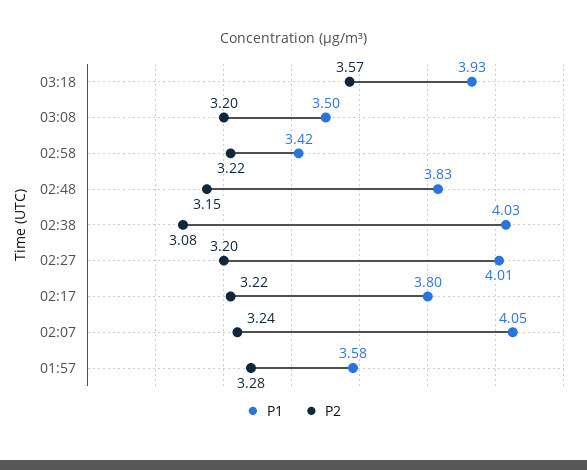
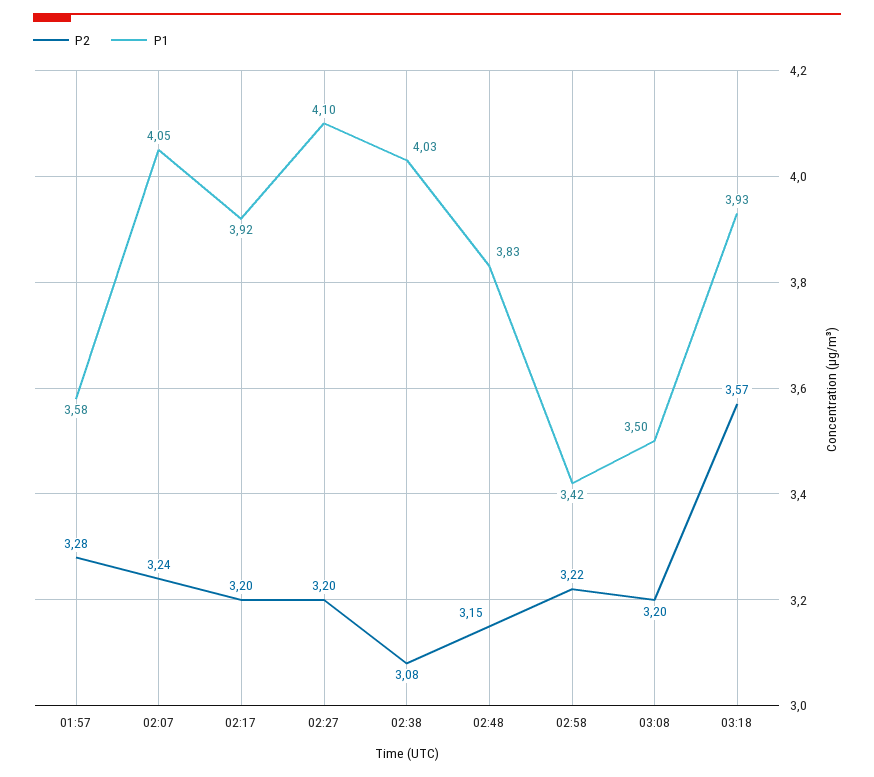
  {
    "P1": {
      "03:18": 3.93,
      "03:08": 3.5,
      "02:58": 3.42,
      "02:48": 3.83,
      "02:38": 4.03,
-     "02:27": 4.01,
+     "02:27": 4.1,
-     "02:17": 3.8,
+     "02:17": 3.92,
      "02:07": 4.05,
      "01:57": 3.58
    },
    "P2": {
      "03:18": 3.57,
      "03:08": 3.2,
      "02:58": 3.22,
      "02:48": 3.15,
      "02:38": 3.08,
      "02:27": 3.2,
-     "02:17": 3.22,
+     "02:17": 3.2,
      "02:07": 3.24,
      "01:57": 3.28
    }
  }

